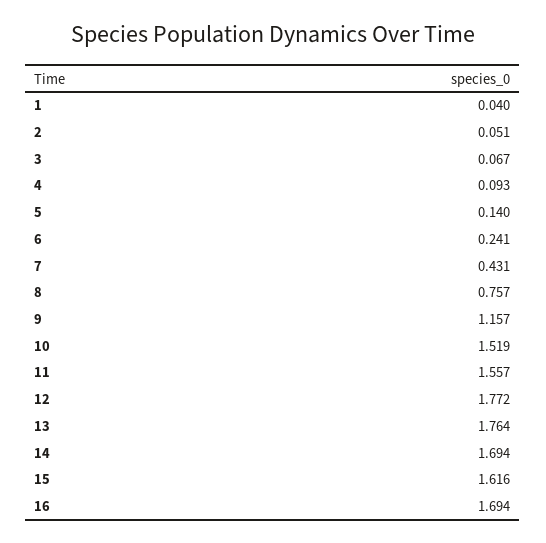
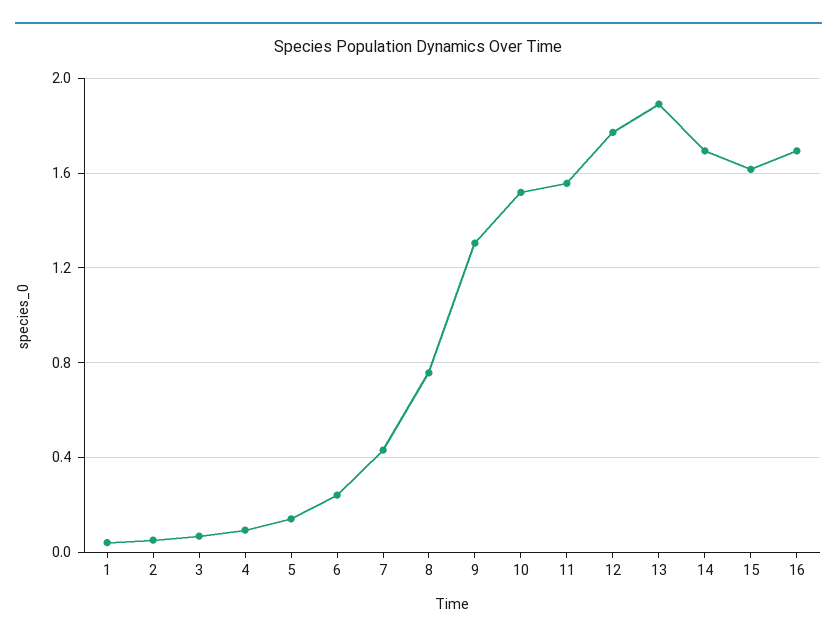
  {
    "1": 0.04,
    "2": 0.051,
    "3": 0.067,
    "4": 0.093,
    "5": 0.14,
    "6": 0.241,
    "7": 0.431,
    "8": 0.757,
-   "9": 1.157,
+   "9": 1.3,
    "10": 1.519,
    "11": 1.557,
    "12": 1.772,
-   "13": 1.764,
+   "13": 1.9,
    "14": 1.694,
    "15": 1.616,
    "16": 1.694
  }

